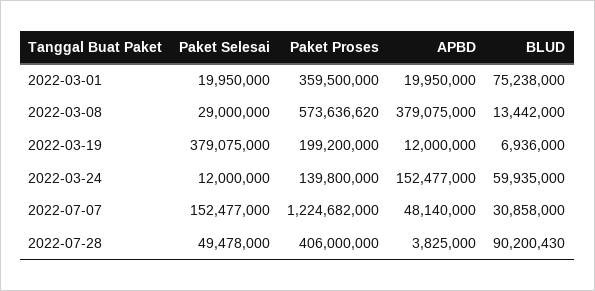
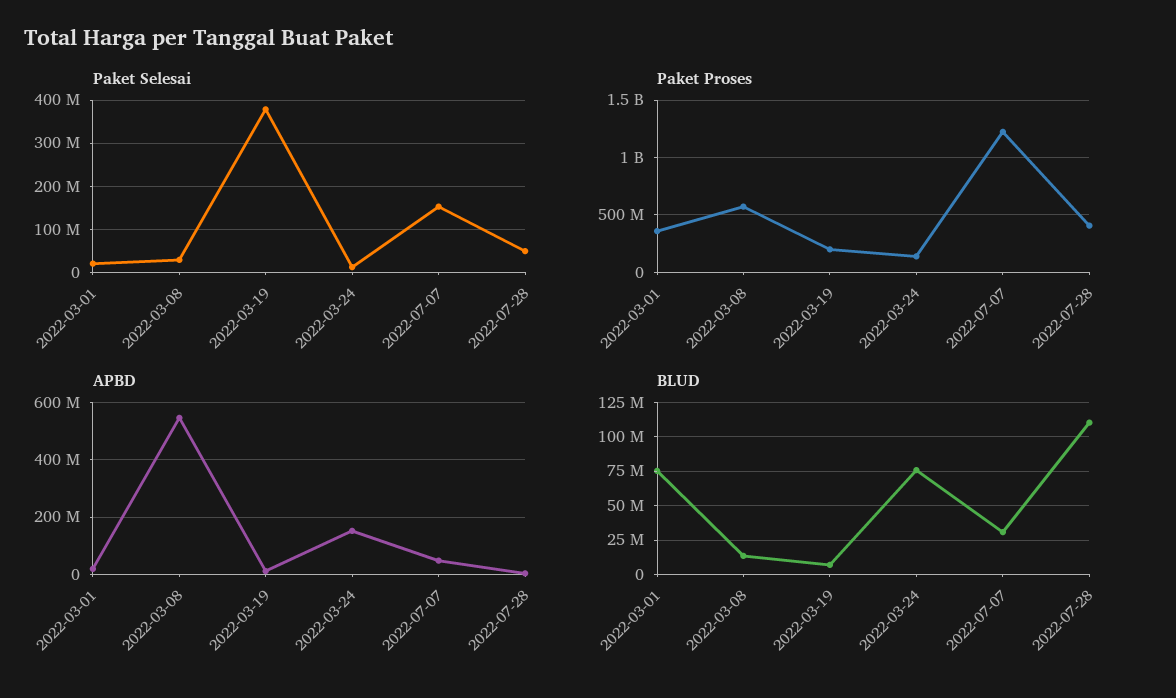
  {
    "Paket Selesai": {
      "2022-03-01": 19950000,
      "2022-03-08": 29000000,
      "2022-03-19": 379075000,
      "2022-03-24": 12000000,
      "2022-07-07": 152477000,
      "2022-07-28": 49478000
    },
    "Paket Proses": {
      "2022-03-01": 359500000,
      "2022-03-08": 573636620,
      "2022-03-19": 199200000,
      "2022-03-24": 139800000,
      "2022-07-07": 1224682000,
      "2022-07-28": 406000000
    },
    "APBD": {
      "2022-03-01": 19950000,
-     "2022-03-08": 379075000,
+     "2022-03-08": 550000000,
      "2022-03-19": 12000000,
      "2022-03-24": 152477000,
      "2022-07-07": 48140000,
      "2022-07-28": 3825000
    },
    "BLUD": {
      "2022-03-01": 75238000,
      "2022-03-08": 13442000,
      "2022-03-19": 6936000,
-     "2022-03-24": 59935000,
+     "2022-03-24": 75000000,
      "2022-07-07": 30858000,
-     "2022-07-28": 90200430
+     "2022-07-28": 110000000
    }
  }

